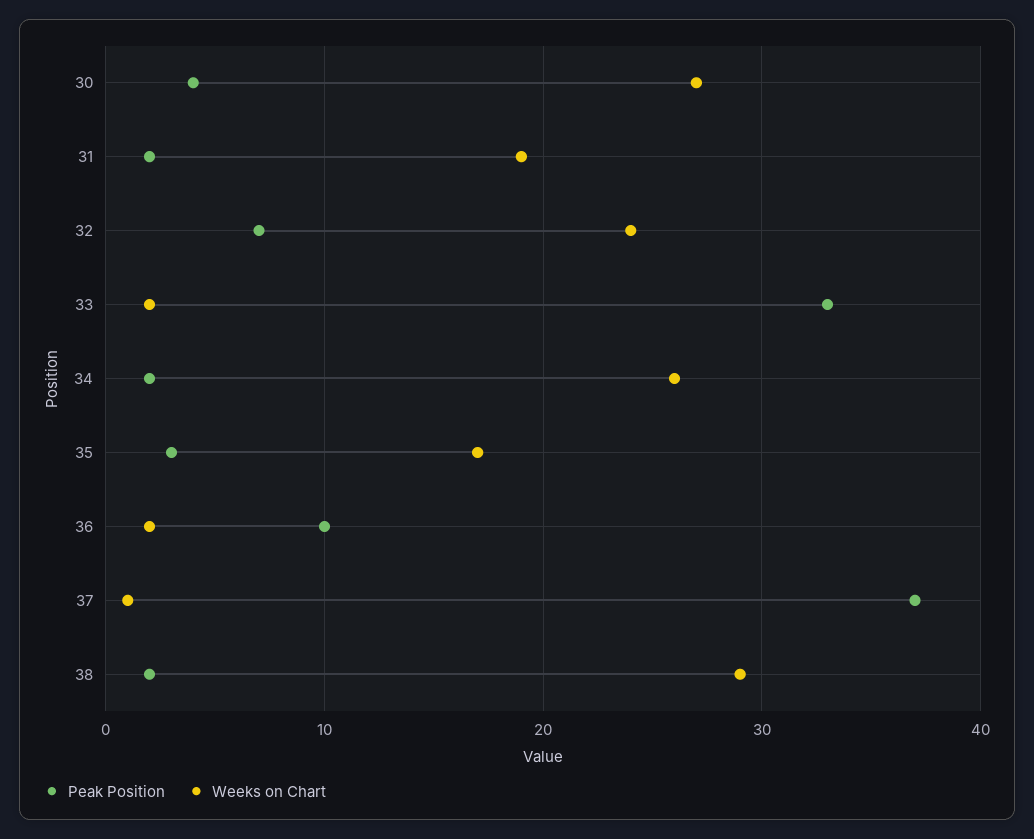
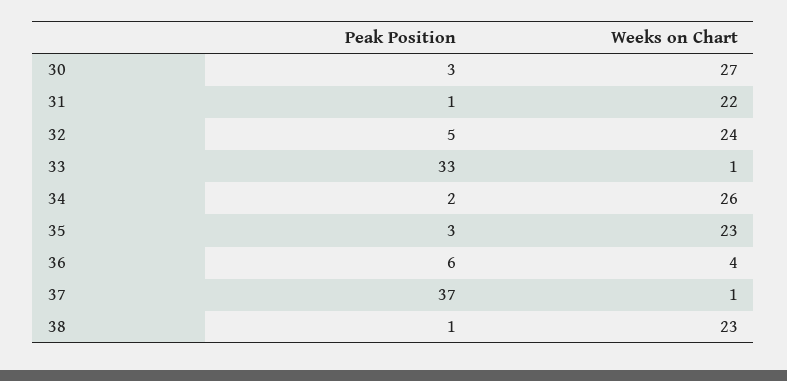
  {
    "Peak Position": {
-     "30": 4,
+     "30": 3,
-     "31": 2,
+     "31": 1,
-     "32": 7,
+     "32": 5,
      "33": 33,
      "34": 2,
      "35": 3,
-     "36": 10,
+     "36": 6,
      "37": 37,
-     "38": 2
+     "38": 1
    },
    "Weeks on Chart": {
      "30": 27,
-     "31": 19,
+     "31": 22,
      "32": 24,
-     "33": 2,
+     "33": 1,
      "34": 26,
-     "35": 17,
+     "35": 23,
-     "36": 2,
+     "36": 4,
      "37": 1,
-     "38": 29
+     "38": 23
    }
  }

